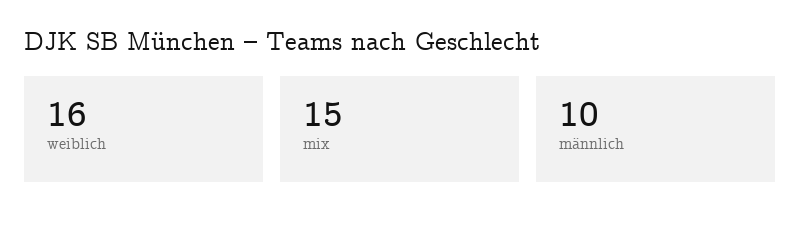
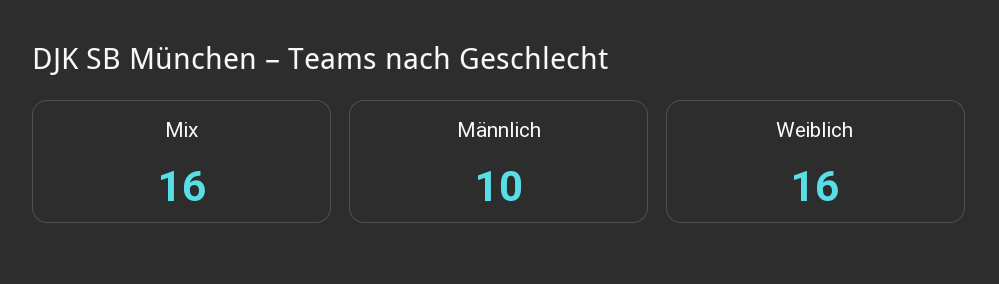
  {
    "weiblich": 16,
-   "mix": 15,
+   "mix": 16,
    "männlich": 10
  }

